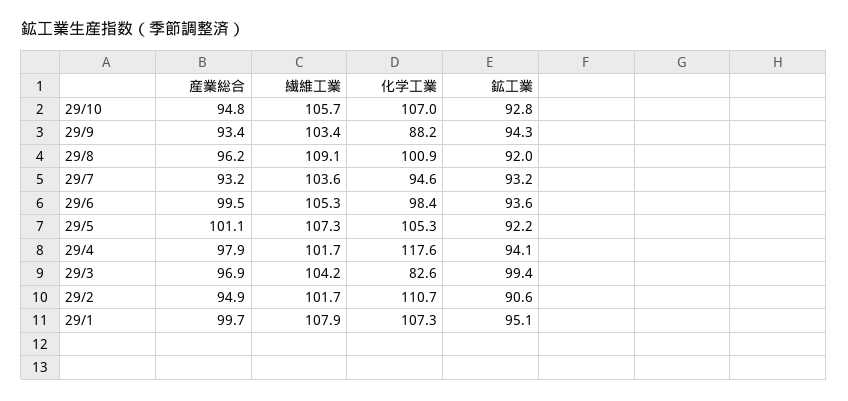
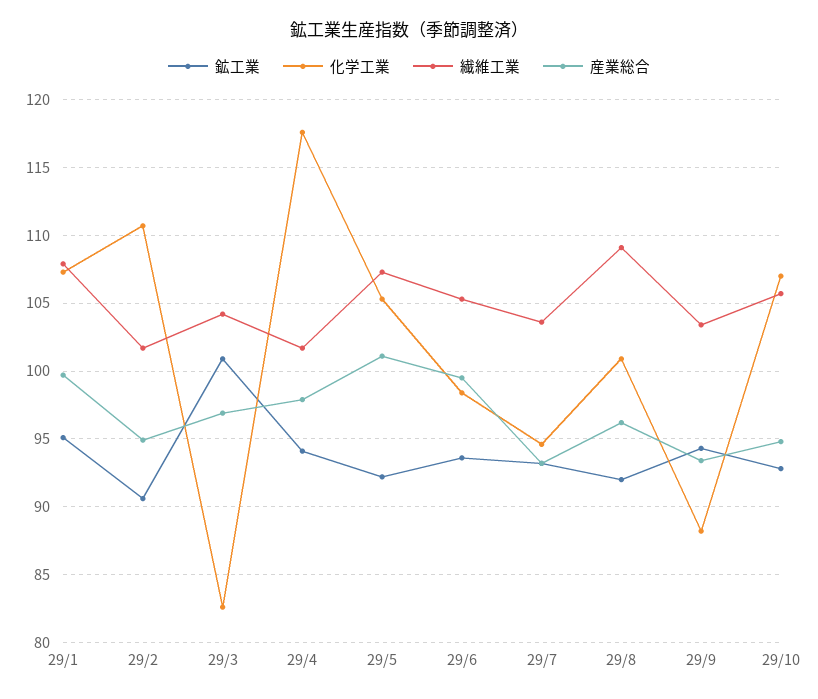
  {
    "産業総合": {
      "29/10": 94.8,
      "29/9": 93.4,
      "29/8": 96.2,
      "29/7": 93.2,
      "29/6": 99.5,
      "29/5": 101.1,
      "29/4": 97.9,
      "29/3": 96.9,
      "29/2": 94.9,
      "29/1": 99.7
    },
    "繊維工業": {
      "29/10": 105.7,
      "29/9": 103.4,
      "29/8": 109.1,
      "29/7": 103.6,
      "29/6": 105.3,
      "29/5": 107.3,
      "29/4": 101.7,
      "29/3": 104.2,
      "29/2": 101.7,
      "29/1": 107.9
    },
    "化学工業": {
      "29/10": 107,
      "29/9": 88.2,
      "29/8": 100.9,
      "29/7": 94.6,
      "29/6": 98.4,
      "29/5": 105.3,
      "29/4": 117.6,
      "29/3": 82.6,
      "29/2": 110.7,
      "29/1": 107.3
    },
    "鉱工業": {
      "29/10": 92.8,
      "29/9": 94.3,
      "29/8": 92,
      "29/7": 93.2,
      "29/6": 93.6,
      "29/5": 92.2,
      "29/4": 94.1,
-     "29/3": 99.4,
+     "29/3": 101,
      "29/2": 90.6,
      "29/1": 95.1
    }
  }

